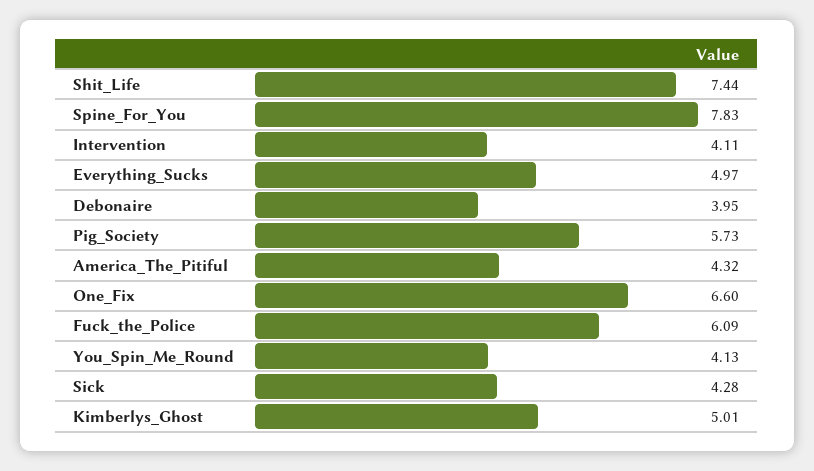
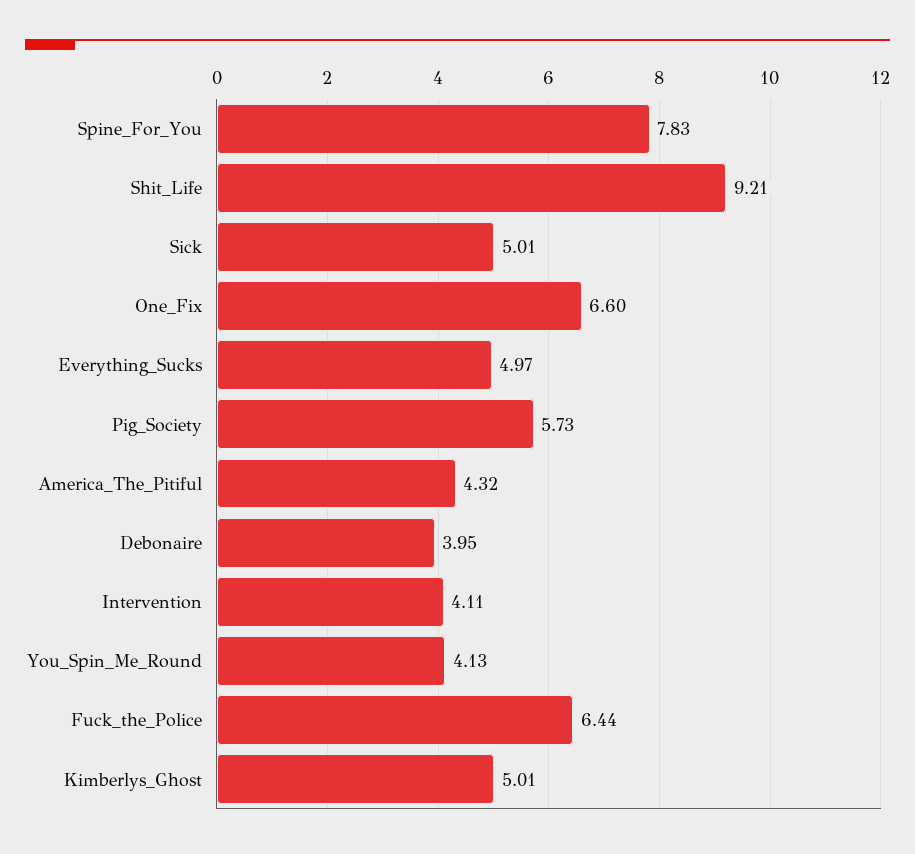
  {
-   "Shit_Life": 7.44,
+   "Shit_Life": 9.21,
    "Spine_For_You": 7.83,
    "Intervention": 4.11,
    "Everything_Sucks": 4.97,
    "Debonaire": 3.95,
    "Pig_Society": 5.73,
    "America_The_Pitiful": 4.32,
    "One_Fix": 6.6,
-   "Fuck_the_Police": 6.09,
+   "Fuck_the_Police": 6.44,
    "You_Spin_Me_Round": 4.13,
-   "Sick": 4.28,
+   "Sick": 5.01,
    "Kimberlys_Ghost": 5.01
  }

